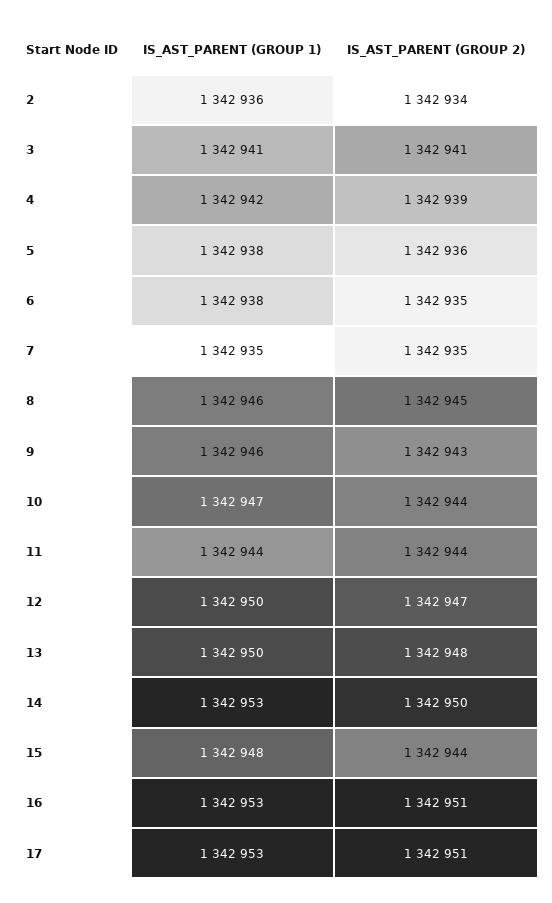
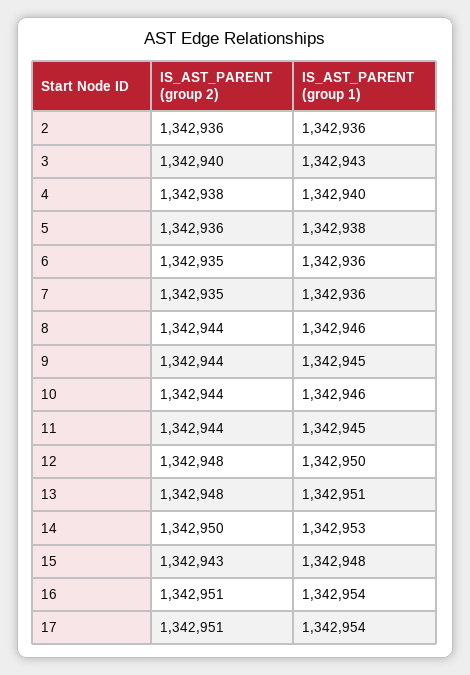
  {
    "IS_AST_PARENT (GROUP 1)": {
      "2": 1342936,
-     "3": 1342941,
+     "3": 1342943,
-     "4": 1342942,
+     "4": 1342940,
      "5": 1342938,
-     "6": 1342938,
+     "6": 1342936,
-     "7": 1342935,
+     "7": 1342936,
      "8": 1342946,
-     "9": 1342946,
+     "9": 1342945,
-     "10": 1342947,
+     "10": 1342946,
-     "11": 1342944,
+     "11": 1342945,
      "12": 1342950,
-     "13": 1342950,
+     "13": 1342951,
      "14": 1342953,
      "15": 1342948,
-     "16": 1342953,
+     "16": 1342954,
-     "17": 1342953
+     "17": 1342954
    },
    "IS_AST_PARENT (GROUP 2)": {
-     "2": 1342934,
+     "2": 1342936,
-     "3": 1342941,
+     "3": 1342940,
-     "4": 1342939,
+     "4": 1342938,
      "5": 1342936,
      "6": 1342935,
      "7": 1342935,
-     "8": 1342945,
+     "8": 1342944,
-     "9": 1342943,
+     "9": 1342944,
      "10": 1342944,
      "11": 1342944,
-     "12": 1342947,
+     "12": 1342948,
      "13": 1342948,
      "14": 1342950,
-     "15": 1342944,
+     "15": 1342943,
      "16": 1342951,
      "17": 1342951
    }
  }

